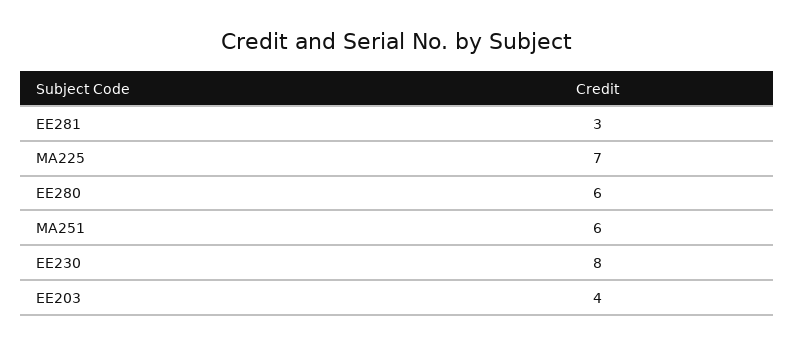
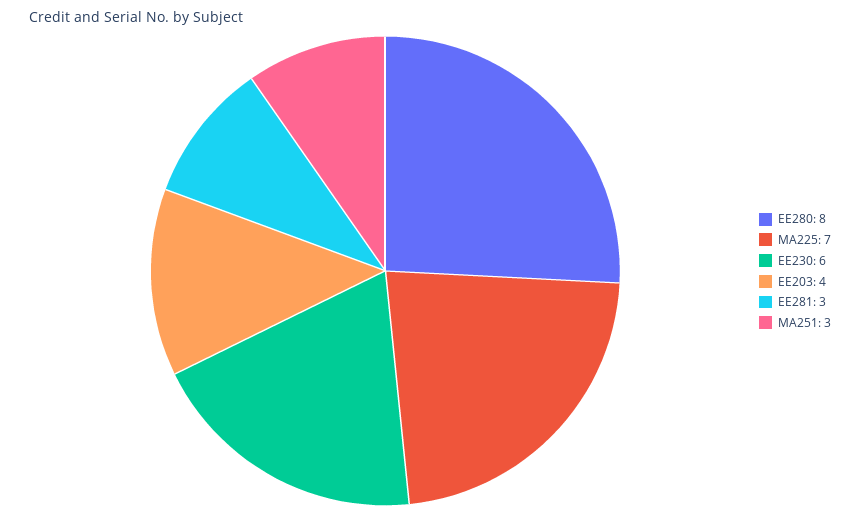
  {
    "EE281": 3,
    "MA225": 7,
-   "EE280": 6,
+   "EE280": 8,
-   "MA251": 6,
+   "MA251": 3,
-   "EE230": 8,
+   "EE230": 6,
    "EE203": 4
  }

